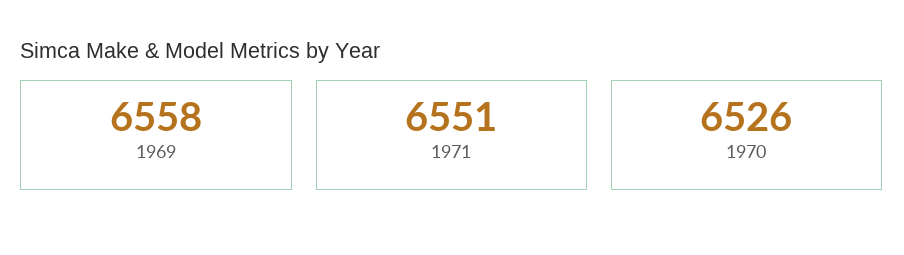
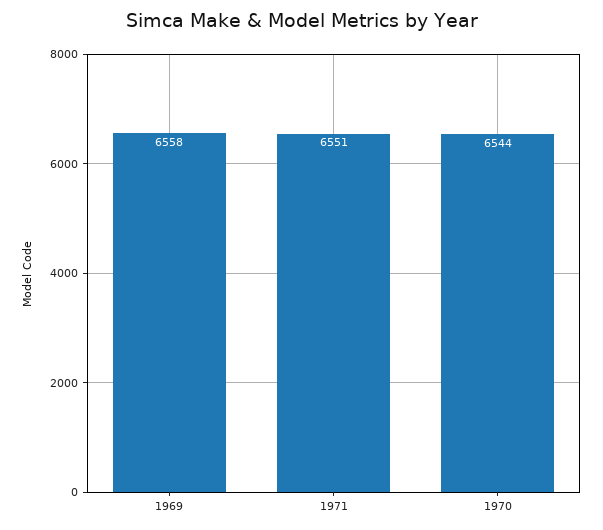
  {
    "1969": 6558,
    "1971": 6551,
-   "1970": 6526
+   "1970": 6544
  }

